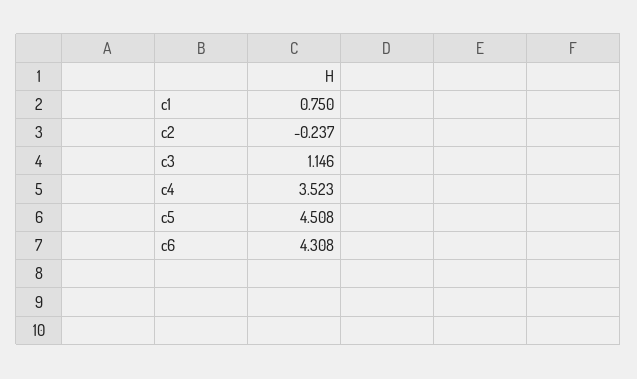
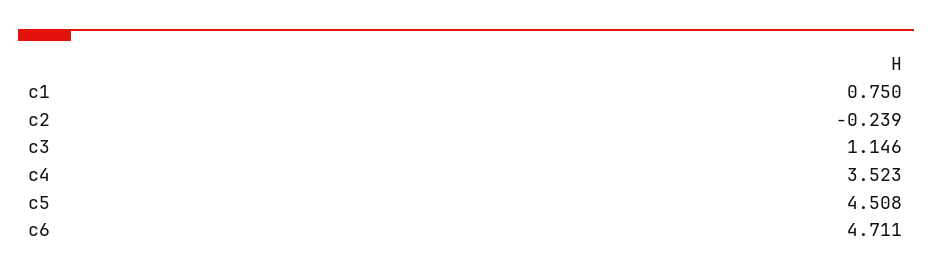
  {
    "c1": 0.75,
-   "c2": -0.237,
+   "c2": -0.239,
    "c3": 1.146,
    "c4": 3.523,
    "c5": 4.508,
-   "c6": 4.308
+   "c6": 4.711
  }

